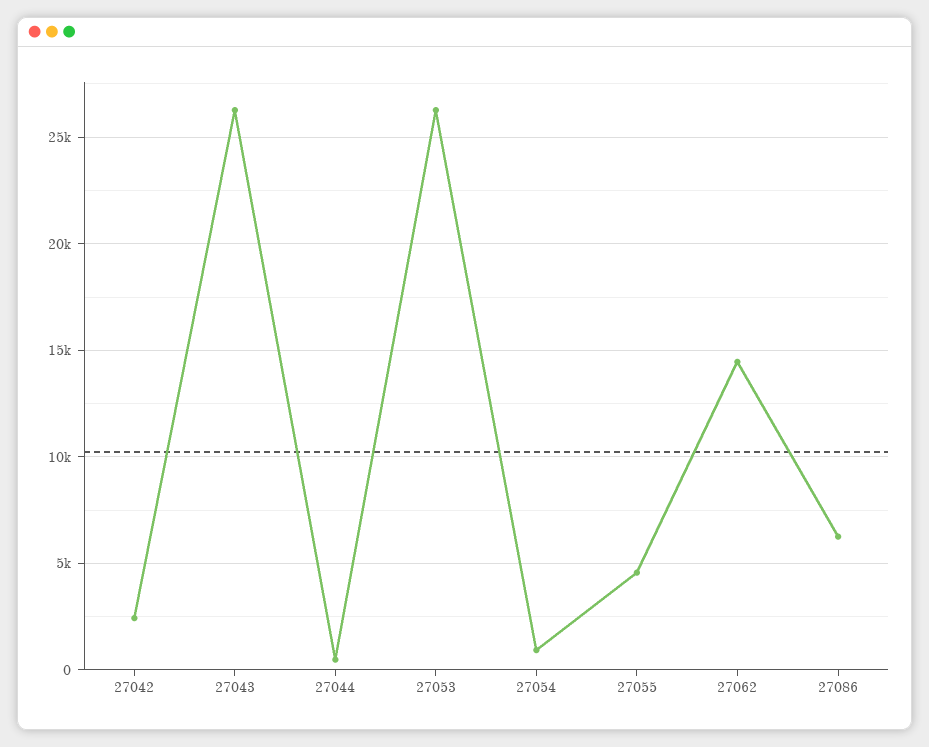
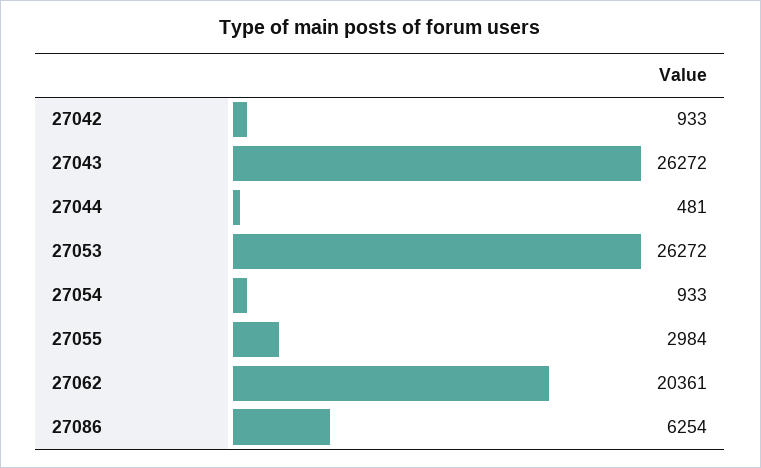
  {
-   "27042": 2500,
+   "27042": 933,
    "27043": 26272,
    "27044": 481,
    "27053": 26272,
    "27054": 933,
-   "27055": 4500,
+   "27055": 2984,
-   "27062": 14500,
+   "27062": 20361,
    "27086": 6254
  }

